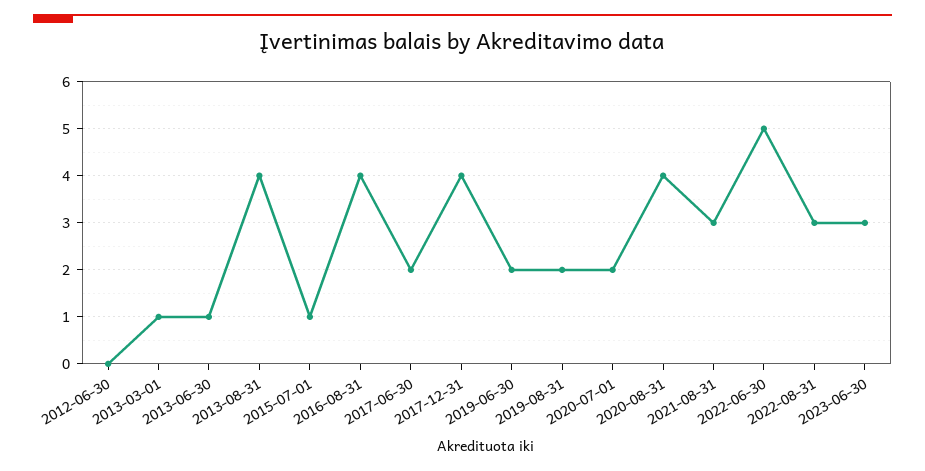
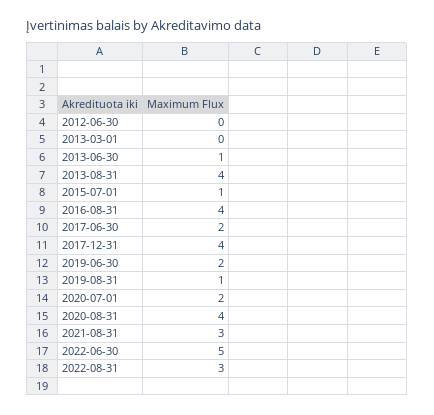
  {
    "2012-06-30": 0,
-   "2013-03-01": 1,
+   "2013-03-01": 0,
    "2013-06-30": 1,
    "2013-08-31": 4,
    "2015-07-01": 1,
    "2016-08-31": 4,
    "2017-06-30": 2,
    "2017-12-31": 4,
    "2019-06-30": 2,
-   "2019-08-31": 2,
+   "2019-08-31": 1,
    "2020-07-01": 2,
    "2020-08-31": 4,
    "2021-08-31": 3,
    "2022-06-30": 5,
-   "2022-08-31": 3,
+   "2022-08-31": 3
-   "2023-06-30": 3
  }

